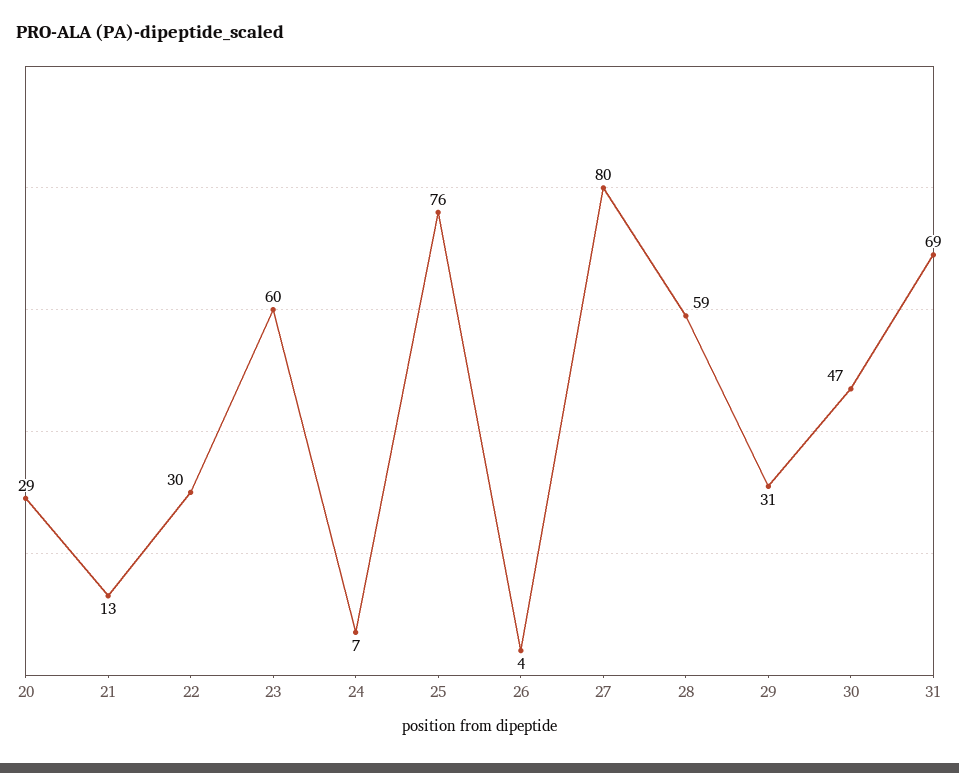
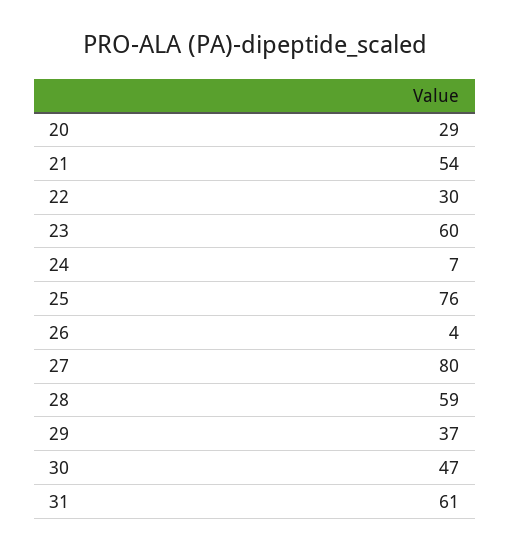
  {
    "20": 29,
-   "21": 13,
+   "21": 54,
    "22": 30,
    "23": 60,
    "24": 7,
    "25": 76,
    "26": 4,
    "27": 80,
    "28": 59,
-   "29": 31,
+   "29": 37,
    "30": 47,
-   "31": 69
+   "31": 61
  }

